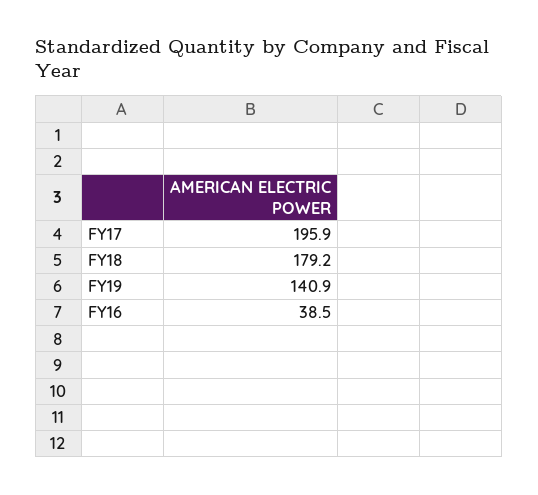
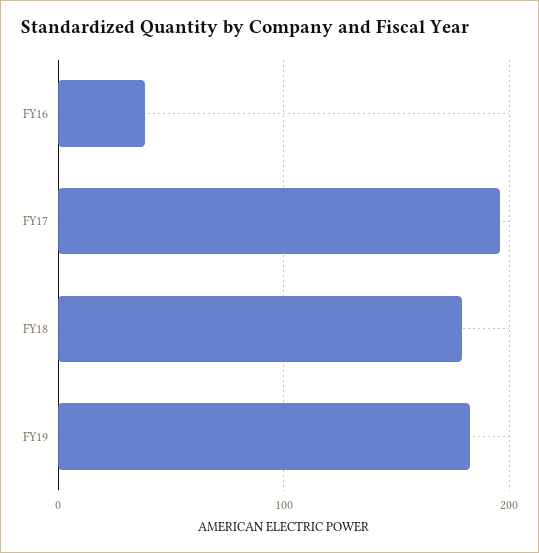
  {
    "FY17": 195.9,
    "FY18": 179.2,
-   "FY19": 140.9,
+   "FY19": 180,
    "FY16": 38.5
  }

